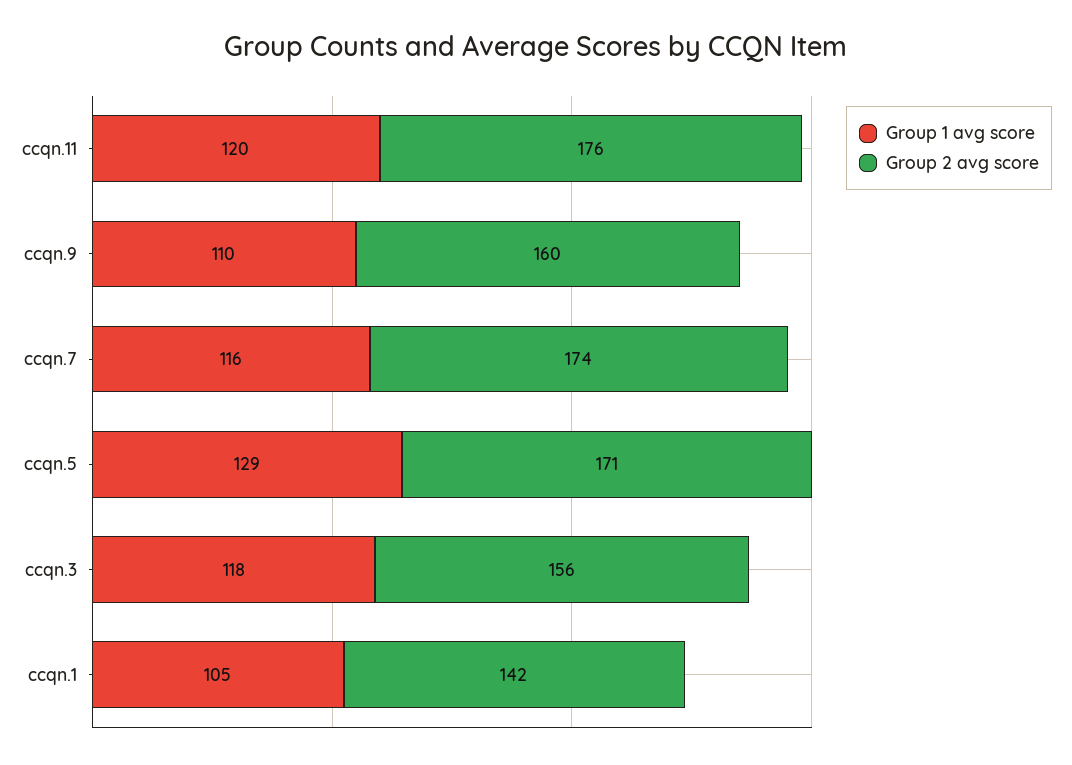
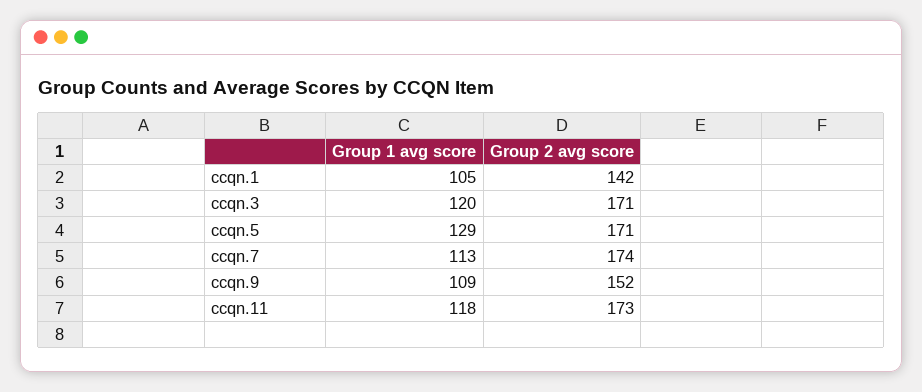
  {
    "Group 1 avg score": {
-     "ccqn.11": 120,
+     "ccqn.11": 118,
-     "ccqn.9": 110,
+     "ccqn.9": 109,
-     "ccqn.7": 116,
+     "ccqn.7": 113,
      "ccqn.5": 129,
-     "ccqn.3": 118,
+     "ccqn.3": 120,
      "ccqn.1": 105
    },
    "Group 2 avg score": {
-     "ccqn.11": 176,
+     "ccqn.11": 173,
-     "ccqn.9": 160,
+     "ccqn.9": 152,
      "ccqn.7": 174,
      "ccqn.5": 171,
-     "ccqn.3": 156,
+     "ccqn.3": 171,
      "ccqn.1": 142
    }
  }

